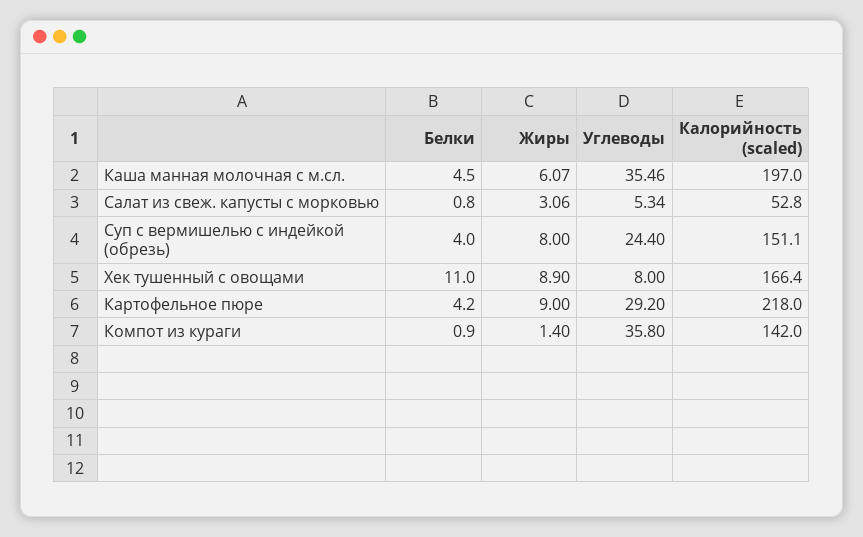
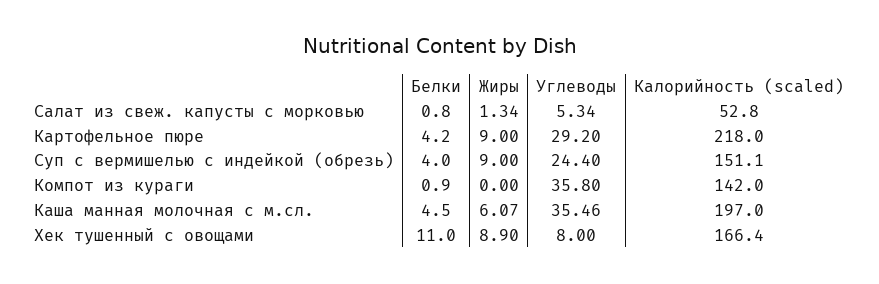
  {
    "Белки": {
      "Каша манная молочная с м.сл.": 4.5,
      "Салат из свеж. капусты с морковью": 0.8,
      "Суп с вермишелью с индейкой (обрезь)": 4,
      "Хек тушенный с овощами": 11,
      "Картофельное пюре": 4.2,
      "Компот из кураги": 0.9
    },
    "Жиры": {
      "Каша манная молочная с м.сл.": 6.07,
-     "Салат из свеж. капусты с морковью": 3.06,
+     "Салат из свеж. капусты с морковью": 1.34,
-     "Суп с вермишелью с индейкой (обрезь)": 8,
+     "Суп с вермишелью с индейкой (обрезь)": 9,
      "Хек тушенный с овощами": 8.9,
      "Картофельное пюре": 9,
-     "Компот из кураги": 1.4
+     "Компот из кураги": 0
    },
    "Углеводы": {
      "Каша манная молочная с м.сл.": 35.46,
      "Салат из свеж. капусты с морковью": 5.34,
      "Суп с вермишелью с индейкой (обрезь)": 24.4,
      "Хек тушенный с овощами": 8,
      "Картофельное пюре": 29.2,
      "Компот из кураги": 35.8
    },
    "Калорийность (scaled)": {
      "Каша манная молочная с м.сл.": 197,
      "Салат из свеж. капусты с морковью": 52.8,
      "Суп с вермишелью с индейкой (обрезь)": 151.1,
      "Хек тушенный с овощами": 166.4,
      "Картофельное пюре": 218,
      "Компот из кураги": 142
    }
  }

